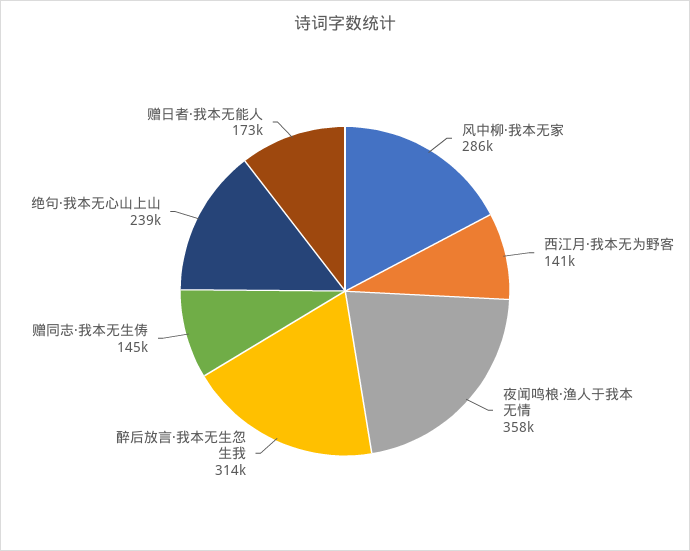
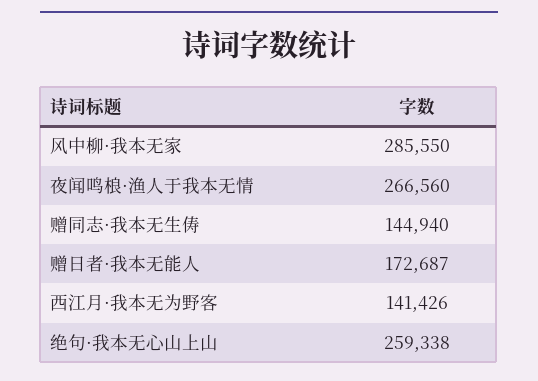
  {
    "风中柳·我本无家": 285550,
    "西江月·我本无为野客": 141426,
-   "夜闻鸣桹·渔人于我本无情": 358000,
+   "夜闻鸣桹·渔人于我本无情": 266560,
-   "醉后放言·我本无生忽生我": 314000,
    "赠同志·我本无生俦": 144940,
-   "绝句·我本无心山上山": 239000,
+   "绝句·我本无心山上山": 259338,
    "赠日者·我本无能人": 172687
  }

